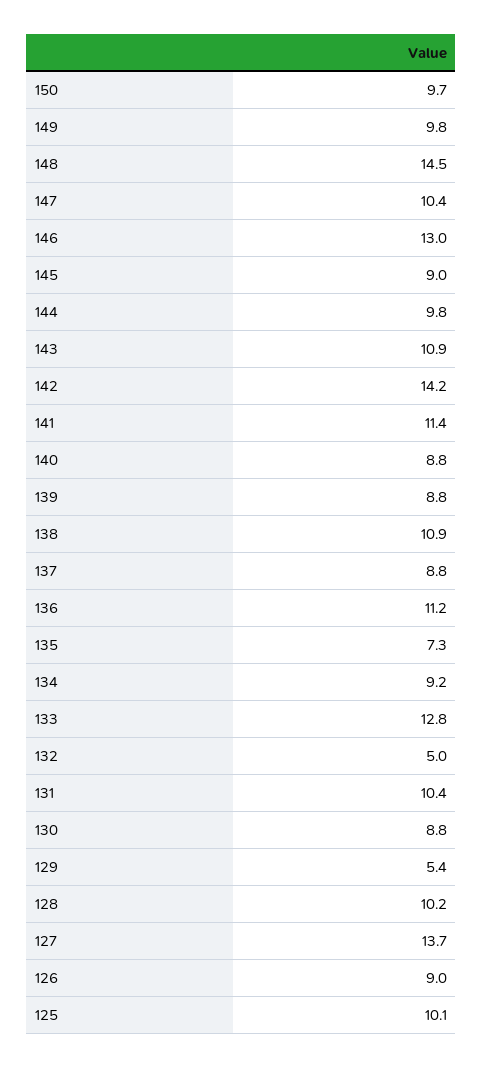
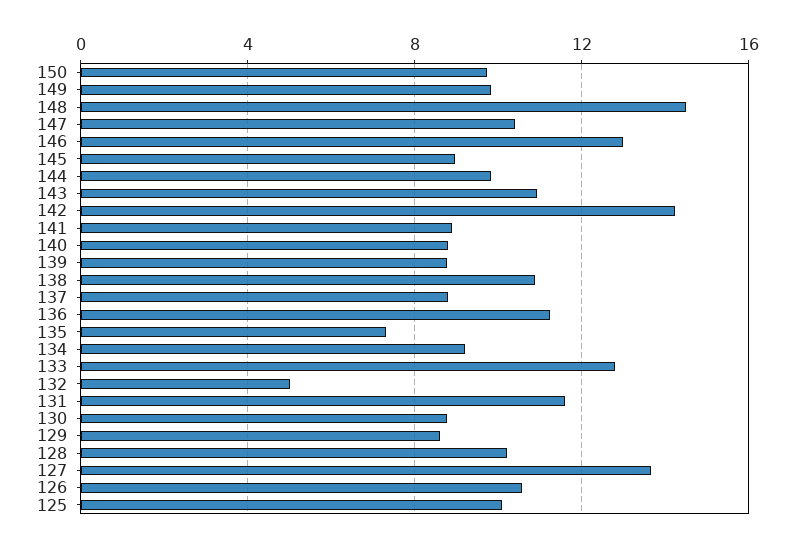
  {
    "150": 9.7,
    "149": 9.8,
    "148": 14.5,
    "147": 10.4,
    "146": 13,
    "145": 9,
    "144": 9.8,
    "143": 10.9,
    "142": 14.2,
-   "141": 11.4,
+   "141": 9,
    "140": 8.8,
    "139": 8.8,
    "138": 10.9,
    "137": 8.8,
    "136": 11.2,
    "135": 7.3,
    "134": 9.2,
    "133": 12.8,
    "132": 5,
-   "131": 10.4,
+   "131": 11.5,
    "130": 8.8,
-   "129": 5.4,
+   "129": 8.5,
    "128": 10.2,
    "127": 13.7,
-   "126": 9,
+   "126": 10.5,
    "125": 10.1
  }

